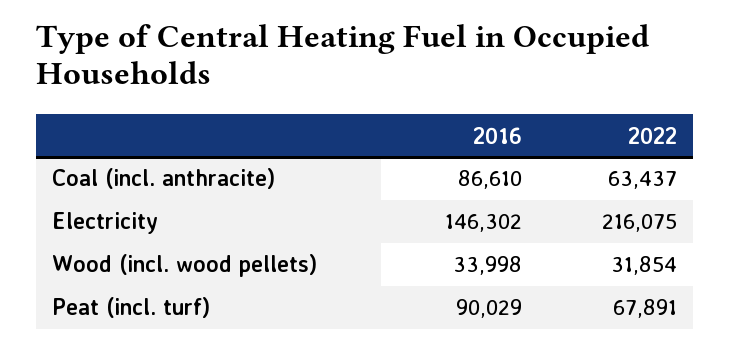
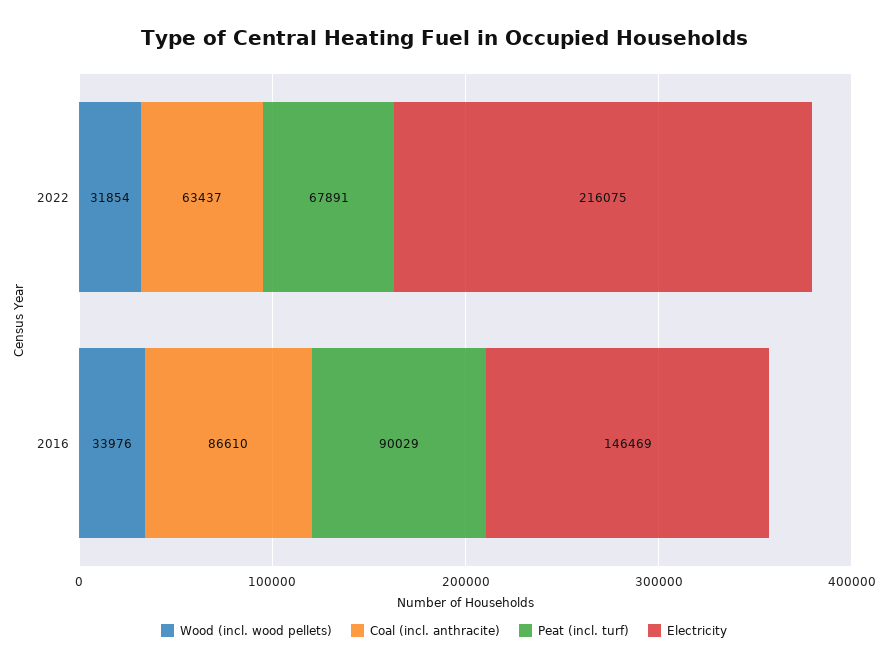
  {
    "Coal (incl. anthracite)": {
      "2016": 86610,
      "2022": 63437
    },
    "Electricity": {
-     "2016": 146302,
+     "2016": 146469,
      "2022": 216075
    },
    "Wood (incl. wood pellets)": {
-     "2016": 33998,
+     "2016": 33976,
      "2022": 31854
    },
    "Peat (incl. turf)": {
      "2016": 90029,
      "2022": 67891
    }
  }

